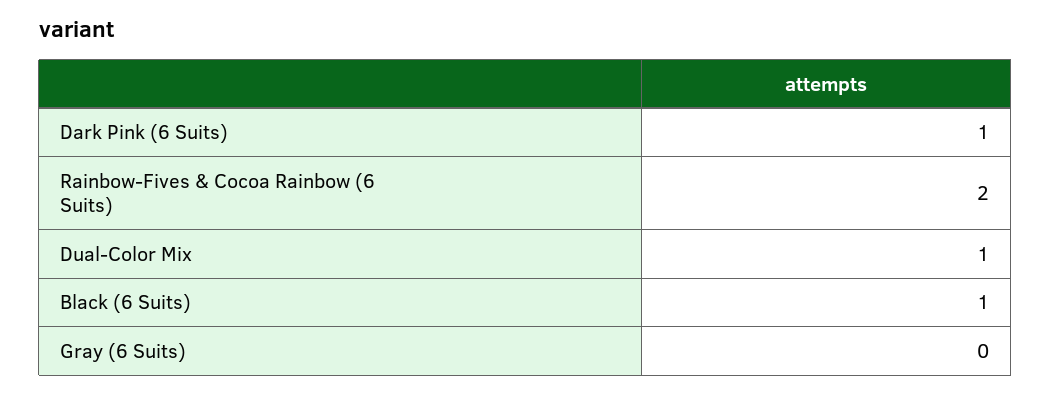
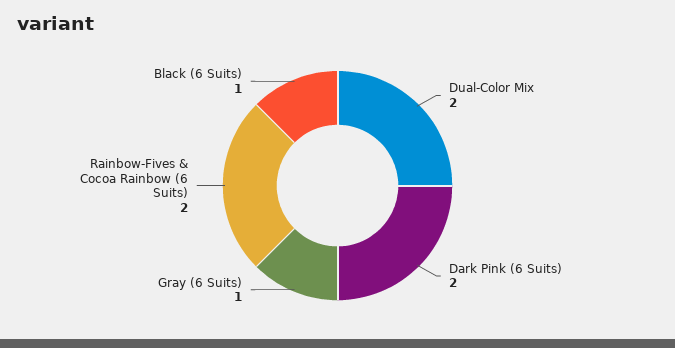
  {
-   "Dark Pink (6 Suits)": 1,
+   "Dark Pink (6 Suits)": 2,
    "Rainbow-Fives & Cocoa Rainbow (6 Suits)": 2,
-   "Dual-Color Mix": 1,
+   "Dual-Color Mix": 2,
    "Black (6 Suits)": 1,
-   "Gray (6 Suits)": 0
+   "Gray (6 Suits)": 1
  }

